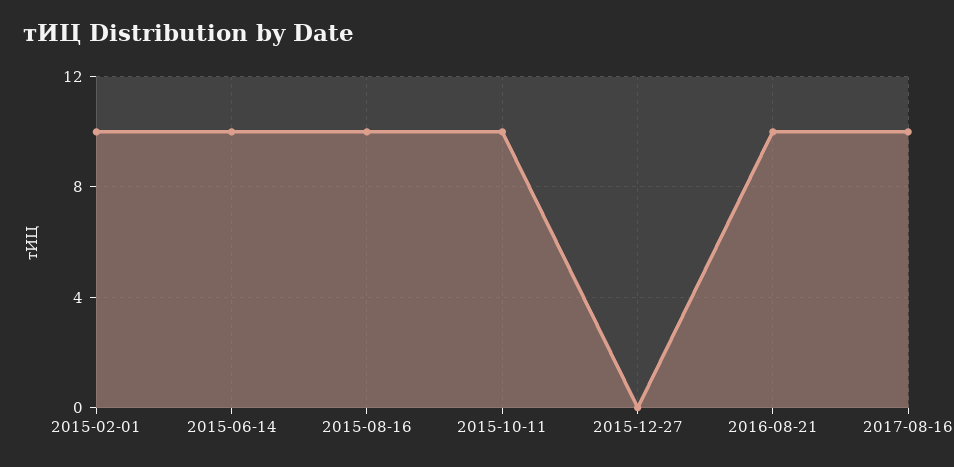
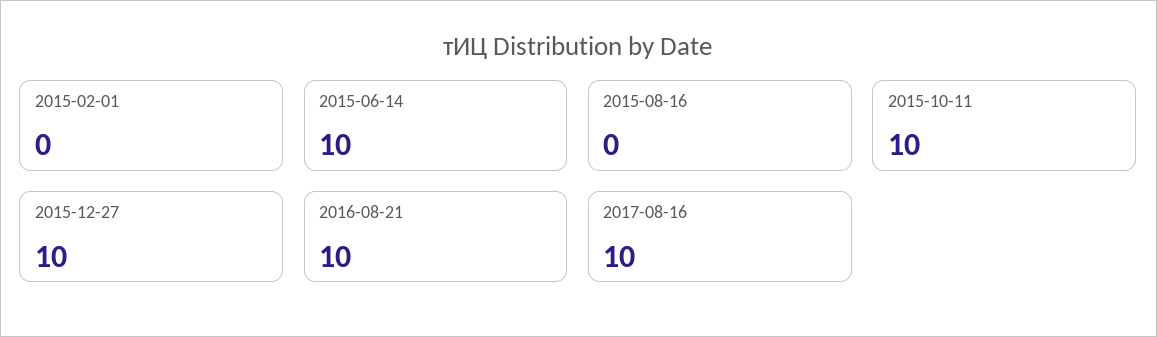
  {
-   "2015-02-01": 10,
+   "2015-02-01": 0,
    "2015-06-14": 10,
-   "2015-08-16": 10,
+   "2015-08-16": 0,
    "2015-10-11": 10,
-   "2015-12-27": 0,
+   "2015-12-27": 10,
    "2016-08-21": 10,
    "2017-08-16": 10
  }

